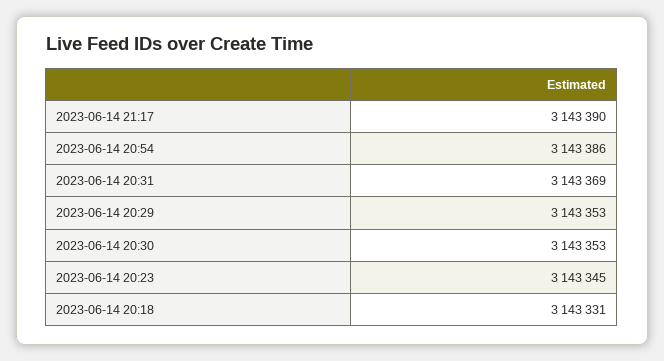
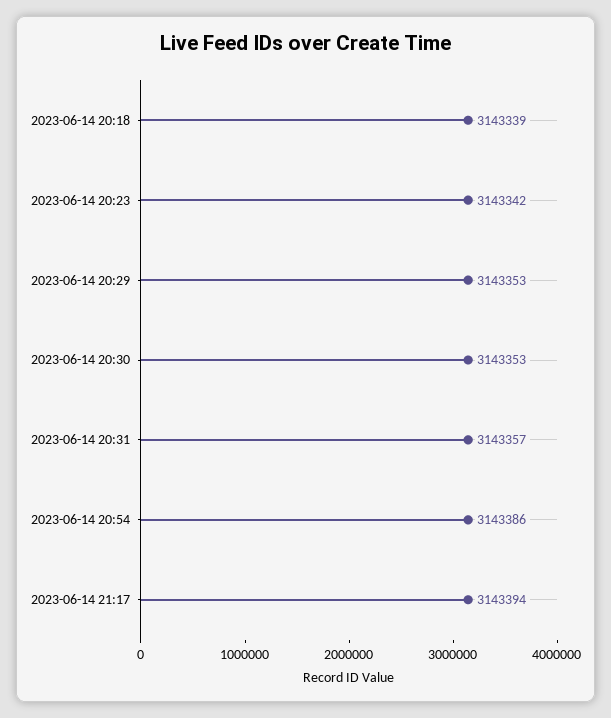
  {
-   "2023-06-14 21:17": 3143390,
+   "2023-06-14 21:17": 3143394,
    "2023-06-14 20:54": 3143386,
-   "2023-06-14 20:31": 3143369,
+   "2023-06-14 20:31": 3143357,
    "2023-06-14 20:29": 3143353,
    "2023-06-14 20:30": 3143353,
-   "2023-06-14 20:23": 3143345,
+   "2023-06-14 20:23": 3143342,
-   "2023-06-14 20:18": 3143331
+   "2023-06-14 20:18": 3143339
  }

